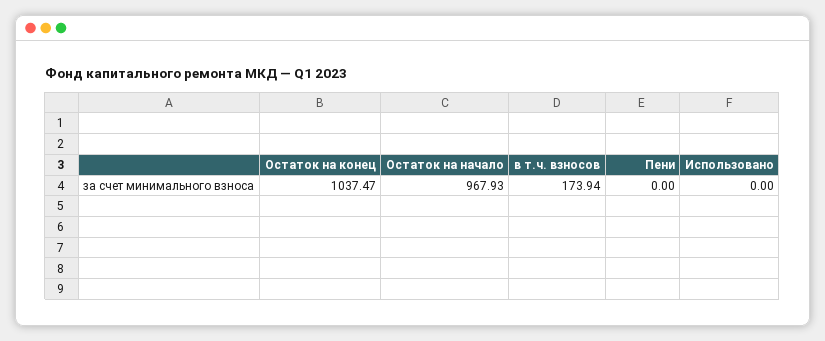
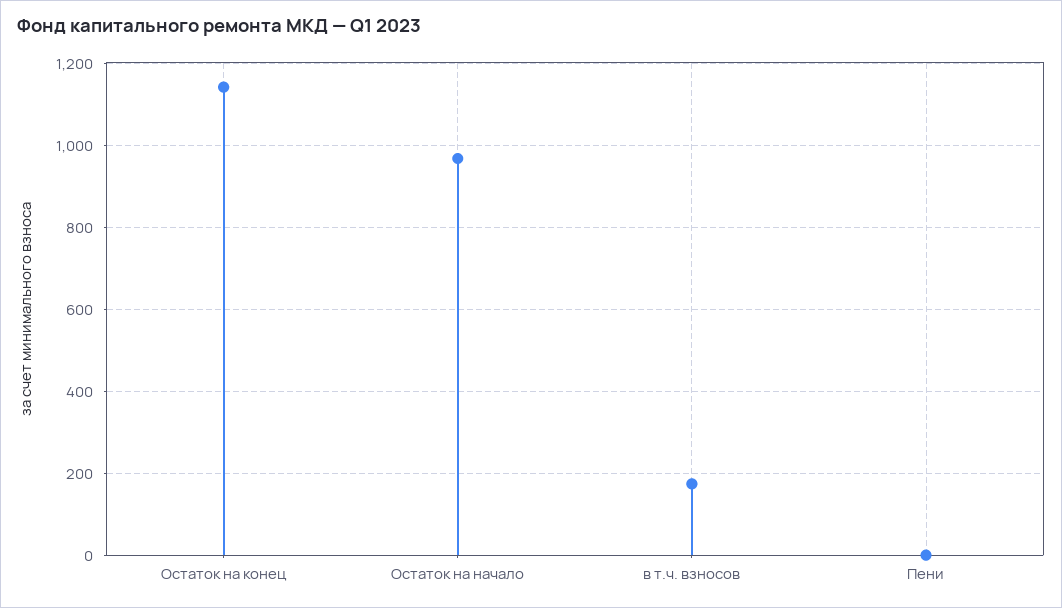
  {
-   "Остаток на конец": 1037.47,
+   "Остаток на конец": 1140,
    "Остаток на начало": 967.93,
    "в т.ч. взносов": 173.94,
-   "Пени": 0,
+   "Пени": 0
-   "Использовано": 0
  }

